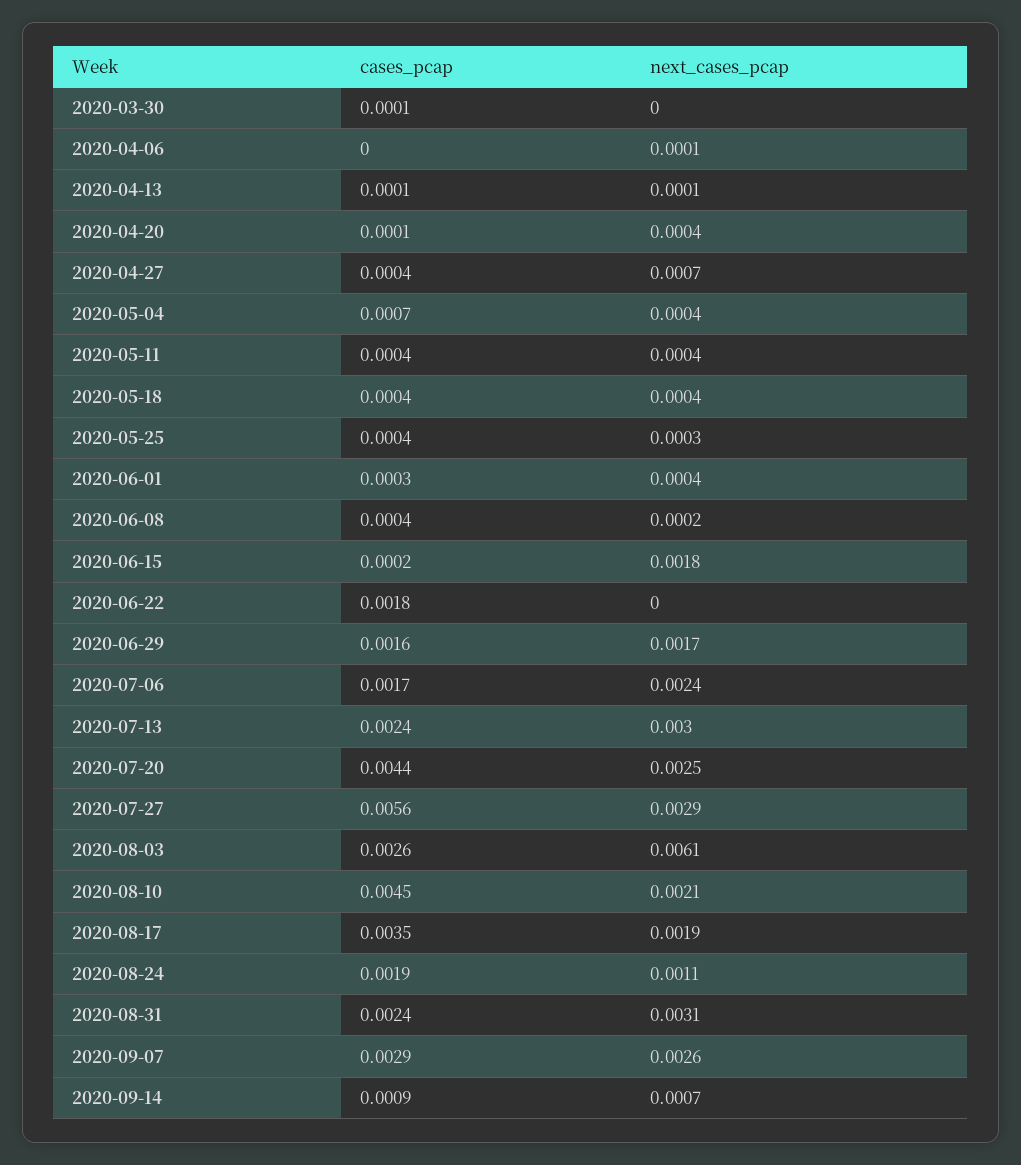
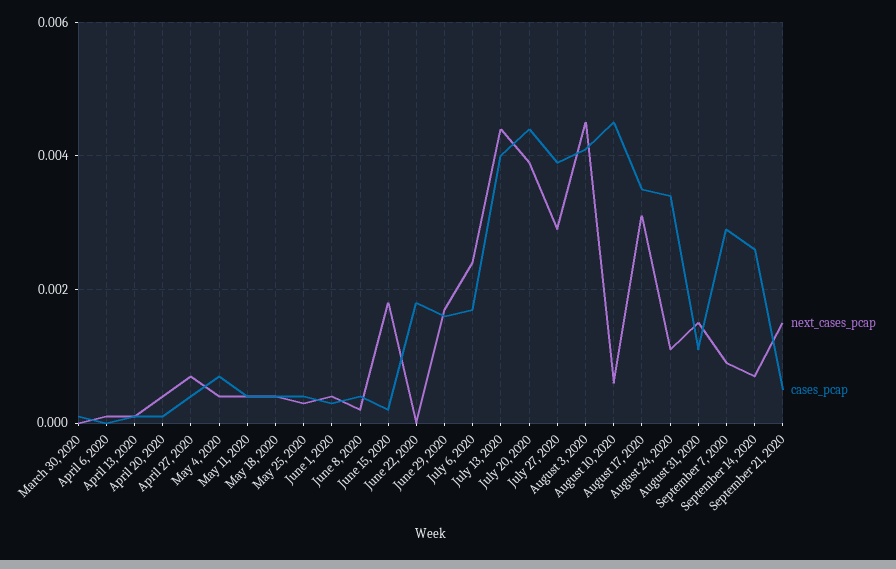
  {
    "cases_pcap": {
      "2020-03-30": 0.0001,
      "2020-04-06": 0,
      "2020-04-13": 0.0001,
      "2020-04-20": 0.0001,
      "2020-04-27": 0.0004,
      "2020-05-04": 0.0007,
      "2020-05-11": 0.0004,
      "2020-05-18": 0.0004,
      "2020-05-25": 0.0004,
      "2020-06-01": 0.0003,
      "2020-06-08": 0.0004,
      "2020-06-15": 0.0002,
      "2020-06-22": 0.0018,
      "2020-06-29": 0.0016,
      "2020-07-06": 0.0017,
-     "2020-07-13": 0.0024,
+     "2020-07-13": 0.004,
      "2020-07-20": 0.0044,
-     "2020-07-27": 0.0056,
+     "2020-07-27": 0.004,
-     "2020-08-03": 0.0026,
+     "2020-08-03": 0.004,
      "2020-08-10": 0.0045,
      "2020-08-17": 0.0035,
-     "2020-08-24": 0.0019,
+     "2020-08-24": 0.0035,
-     "2020-08-31": 0.0024,
+     "2020-08-31": 0.001,
      "2020-09-07": 0.0029,
-     "2020-09-14": 0.0009
+     "2020-09-14": 0.0025,
+     "September 21, 2020": 0.0005
    },
    "next_cases_pcap": {
      "2020-03-30": 0,
      "2020-04-06": 0.0001,
      "2020-04-13": 0.0001,
      "2020-04-20": 0.0004,
      "2020-04-27": 0.0007,
      "2020-05-04": 0.0004,
      "2020-05-11": 0.0004,
      "2020-05-18": 0.0004,
      "2020-05-25": 0.0003,
      "2020-06-01": 0.0004,
      "2020-06-08": 0.0002,
      "2020-06-15": 0.0018,
      "2020-06-22": 0,
      "2020-06-29": 0.0017,
      "2020-07-06": 0.0024,
-     "2020-07-13": 0.003,
+     "2020-07-13": 0.0045,
-     "2020-07-20": 0.0025,
+     "2020-07-20": 0.004,
      "2020-07-27": 0.0029,
-     "2020-08-03": 0.0061,
+     "2020-08-03": 0.0045,
-     "2020-08-10": 0.0021,
+     "2020-08-10": 0.0005,
-     "2020-08-17": 0.0019,
+     "2020-08-17": 0.003,
      "2020-08-24": 0.0011,
-     "2020-08-31": 0.0031,
+     "2020-08-31": 0.0015,
-     "2020-09-07": 0.0026,
+     "2020-09-07": 0.001,
-     "2020-09-14": 0.0007
+     "2020-09-14": 0.0007,
+     "September 21, 2020": 0.0015
    }
  }

